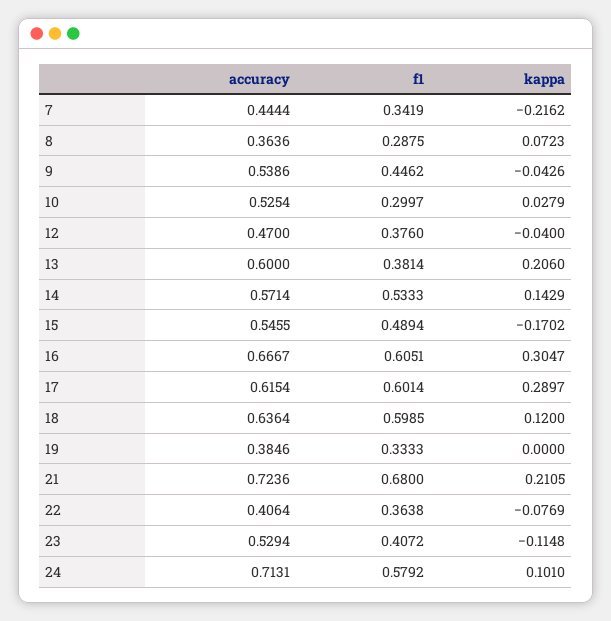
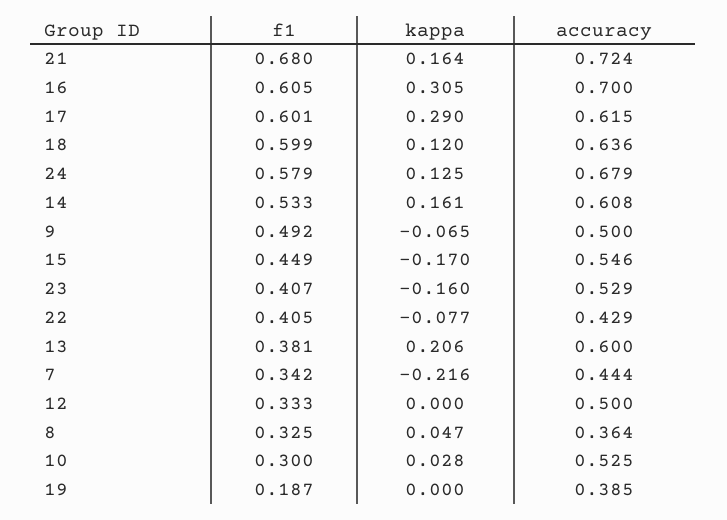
  {
    "accuracy": {
      "7": 0.4444,
      "8": 0.3636,
-     "9": 0.5386,
+     "9": 0.5,
      "10": 0.5254,
-     "12": 0.47,
+     "12": 0.5,
      "13": 0.6,
-     "14": 0.5714,
+     "14": 0.608,
      "15": 0.5455,
-     "16": 0.6667,
+     "16": 0.7,
      "17": 0.6154,
      "18": 0.6364,
      "19": 0.3846,
      "21": 0.7236,
-     "22": 0.4064,
+     "22": 0.429,
      "23": 0.5294,
-     "24": 0.7131
+     "24": 0.679
    },
    "f1": {
      "7": 0.3419,
-     "8": 0.2875,
+     "8": 0.325,
-     "9": 0.4462,
+     "9": 0.492,
      "10": 0.2997,
-     "12": 0.376,
+     "12": 0.333,
      "13": 0.3814,
      "14": 0.5333,
-     "15": 0.4894,
+     "15": 0.449,
      "16": 0.6051,
      "17": 0.6014,
      "18": 0.5985,
-     "19": 0.3333,
+     "19": 0.187,
      "21": 0.68,
-     "22": 0.3638,
+     "22": 0.405,
      "23": 0.4072,
      "24": 0.5792
    },
    "kappa": {
      "7": -0.2162,
-     "8": 0.0723,
+     "8": 0.047,
-     "9": -0.0426,
+     "9": -0.065,
      "10": 0.0279,
-     "12": -0.04,
+     "12": 0,
      "13": 0.206,
-     "14": 0.1429,
+     "14": 0.161,
      "15": -0.1702,
      "16": 0.3047,
      "17": 0.2897,
      "18": 0.12,
      "19": 0,
-     "21": 0.2105,
+     "21": 0.164,
      "22": -0.0769,
-     "23": -0.1148,
+     "23": -0.16,
-     "24": 0.101
+     "24": 0.125
    }
  }

